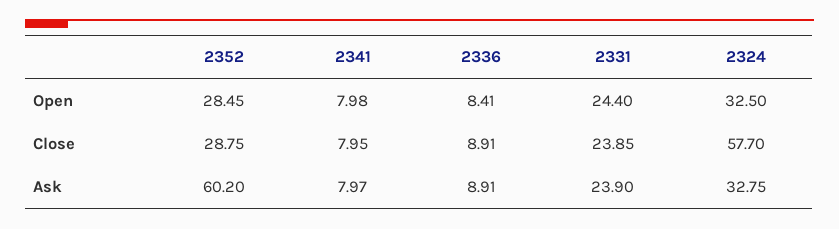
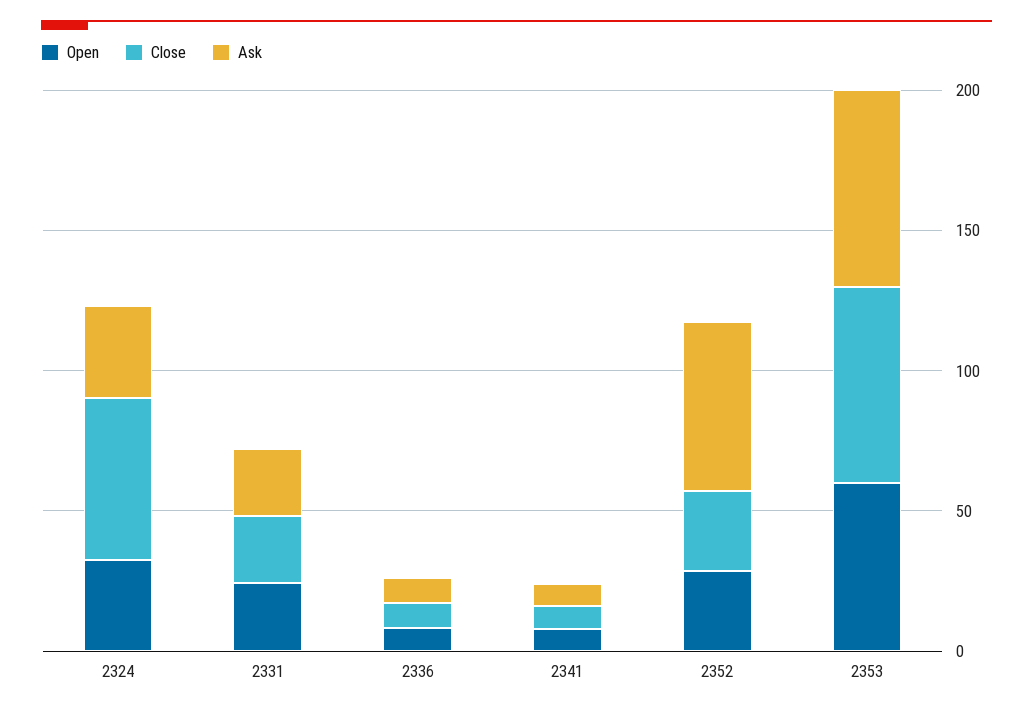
  {
    "Open": {
      "2352": 28.45,
      "2341": 7.98,
      "2336": 8.41,
      "2331": 24.4,
-     "2324": 32.5
+     "2324": 32.5,
+     "2353": 60
    },
    "Close": {
      "2352": 28.75,
      "2341": 7.95,
      "2336": 8.91,
      "2331": 23.85,
-     "2324": 57.7
+     "2324": 57.7,
+     "2353": 70
    },
    "Ask": {
      "2352": 60.2,
      "2341": 7.97,
      "2336": 8.91,
      "2331": 23.9,
-     "2324": 32.75
+     "2324": 32.75,
+     "2353": 70
    }
  }

